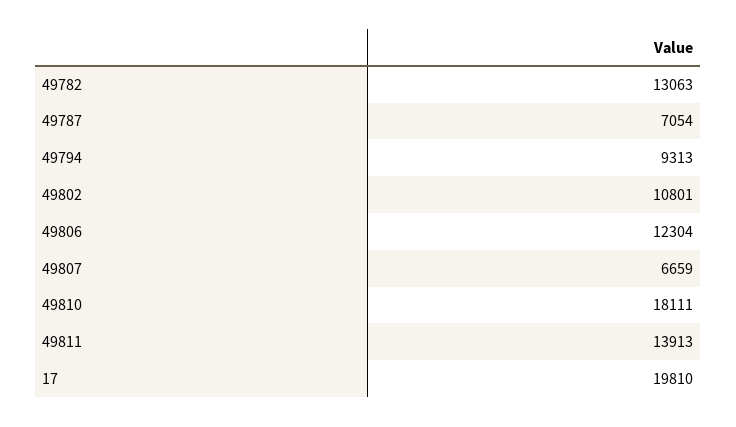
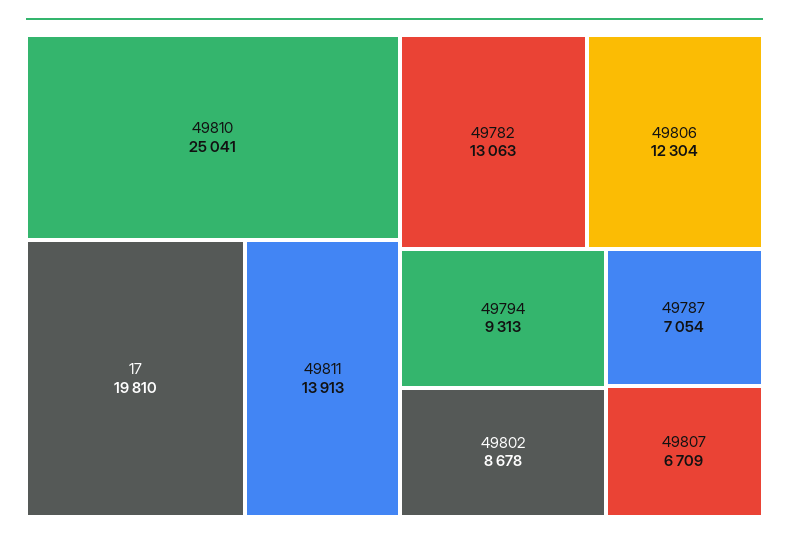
  {
    "49782": 13063,
    "49787": 7054,
    "49794": 9313,
-   "49802": 10801,
+   "49802": 8678,
    "49806": 12304,
-   "49807": 6659,
+   "49807": 6709,
-   "49810": 18111,
+   "49810": 25041,
    "49811": 13913,
    "17": 19810
  }

